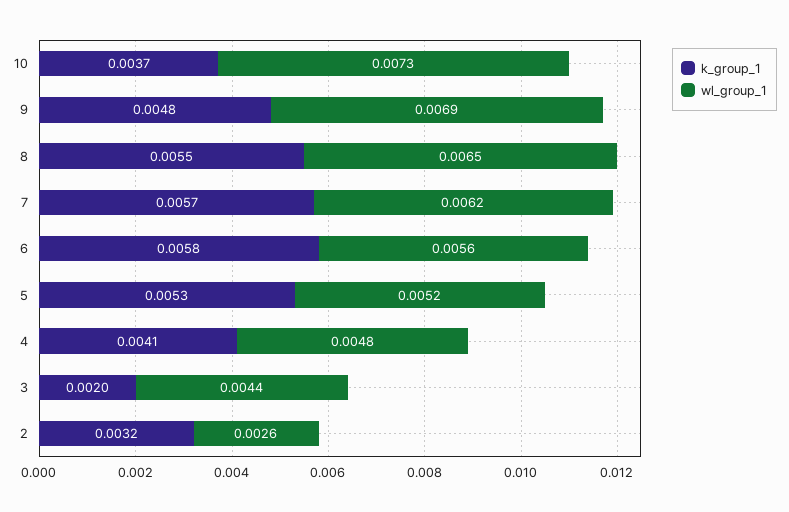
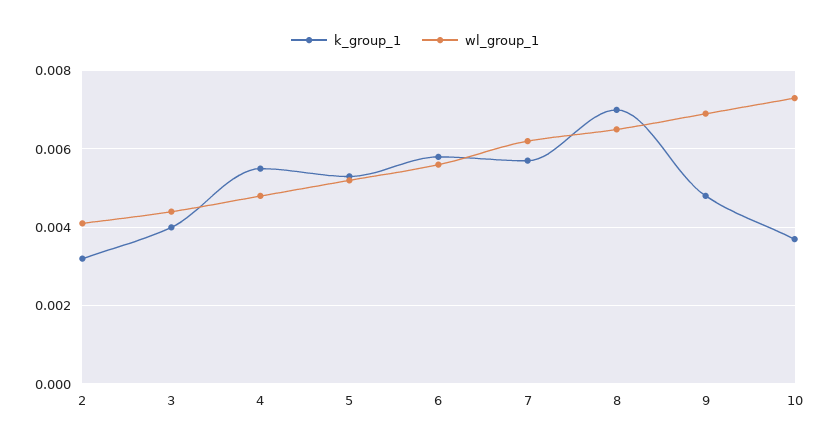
  {
    "k_group_1": {
      "10": 0.0037,
      "9": 0.0048,
-     "8": 0.0055,
+     "8": 0.007,
      "7": 0.0057,
      "6": 0.0058,
      "5": 0.0053,
-     "4": 0.0041,
+     "4": 0.0055,
-     "3": 0.002,
+     "3": 0.004,
      "2": 0.0032
    },
    "wl_group_1": {
      "10": 0.0073,
      "9": 0.0069,
      "8": 0.0065,
      "7": 0.0062,
      "6": 0.0056,
      "5": 0.0052,
      "4": 0.0048,
      "3": 0.0044,
-     "2": 0.0026
+     "2": 0.004
    }
  }

